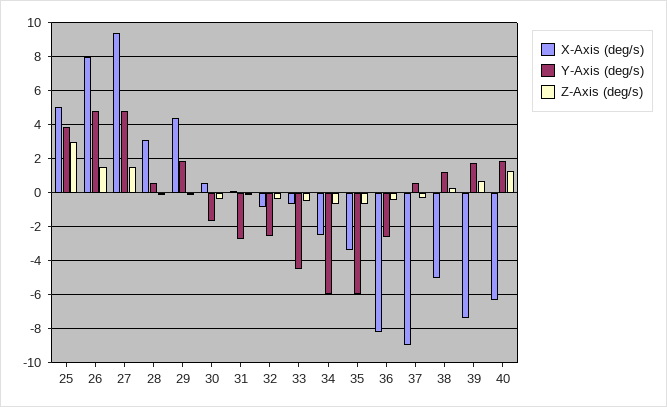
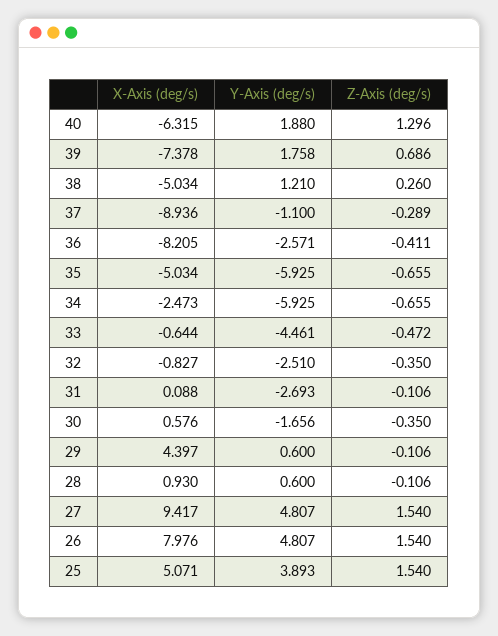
  {
    "X-Axis (deg/s)": {
      "25": 5.071,
      "26": 7.976,
      "27": 9.417,
-     "28": 3,
+     "28": 0.93,
      "29": 4.397,
      "30": 0.576,
      "31": 0.088,
      "32": -0.827,
      "33": -0.644,
      "34": -2.473,
-     "35": -3.5,
+     "35": -5.034,
      "36": -8.205,
      "37": -8.936,
      "38": -5.034,
      "39": -7.378,
      "40": -6.315
    },
    "Y-Axis (deg/s)": {
      "25": 3.893,
      "26": 4.807,
      "27": 4.807,
      "28": 0.6,
-     "29": 2,
+     "29": 0.6,
      "30": -1.656,
      "31": -2.693,
      "32": -2.51,
      "33": -4.461,
      "34": -5.925,
      "35": -5.925,
      "36": -2.571,
-     "37": 0.5,
+     "37": -1.1,
      "38": 1.21,
      "39": 1.758,
      "40": 1.88
    },
    "Z-Axis (deg/s)": {
-     "25": 3,
+     "25": 1.54,
      "26": 1.54,
      "27": 1.54,
      "28": -0.106,
      "29": -0.106,
      "30": -0.35,
      "31": -0.106,
      "32": -0.35,
      "33": -0.472,
      "34": -0.655,
      "35": -0.655,
      "36": -0.411,
      "37": -0.289,
      "38": 0.26,
      "39": 0.686,
      "40": 1.296
    }
  }

